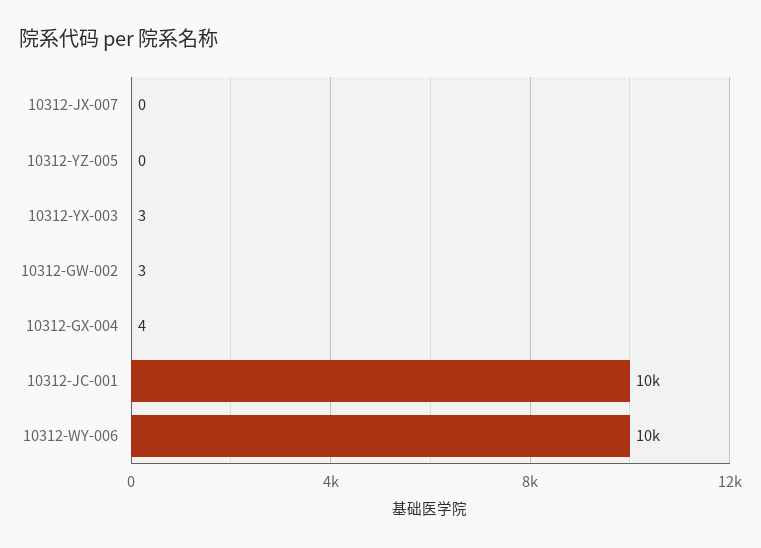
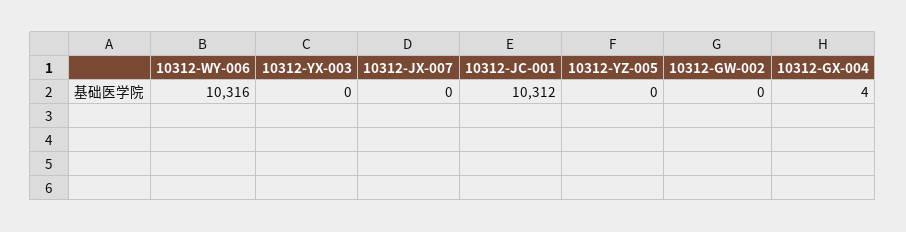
  {
    "10312-JX-007": 0,
    "10312-YZ-005": 0,
-   "10312-YX-003": 3,
+   "10312-YX-003": 0,
-   "10312-GW-002": 3,
+   "10312-GW-002": 0,
    "10312-GX-004": 4,
    "10312-JC-001": 10312,
    "10312-WY-006": 10316
  }

